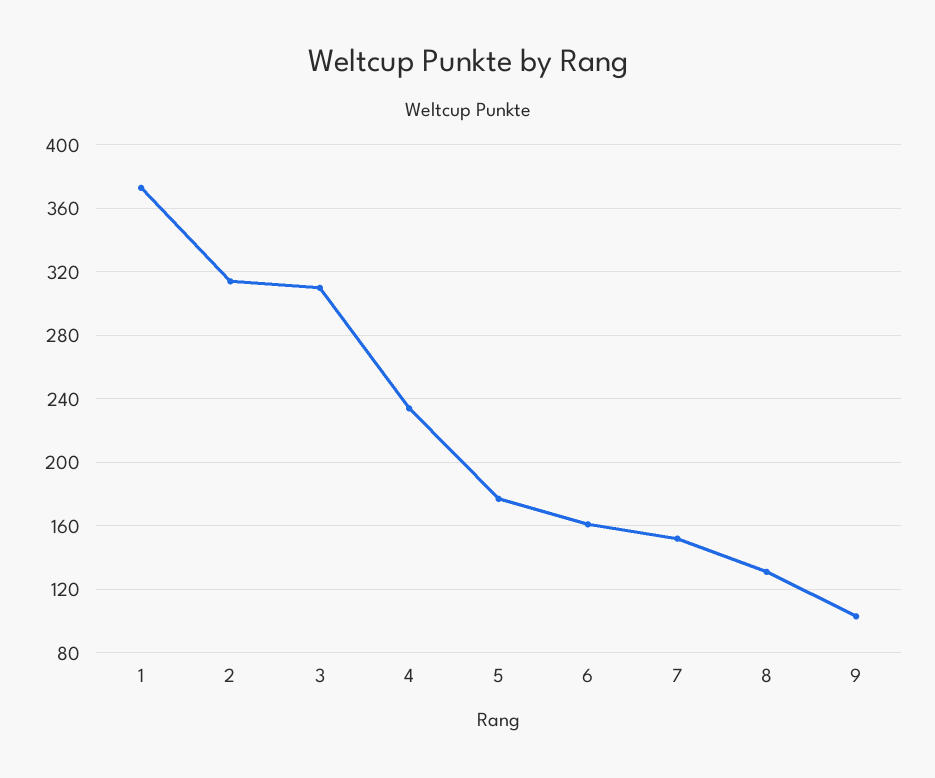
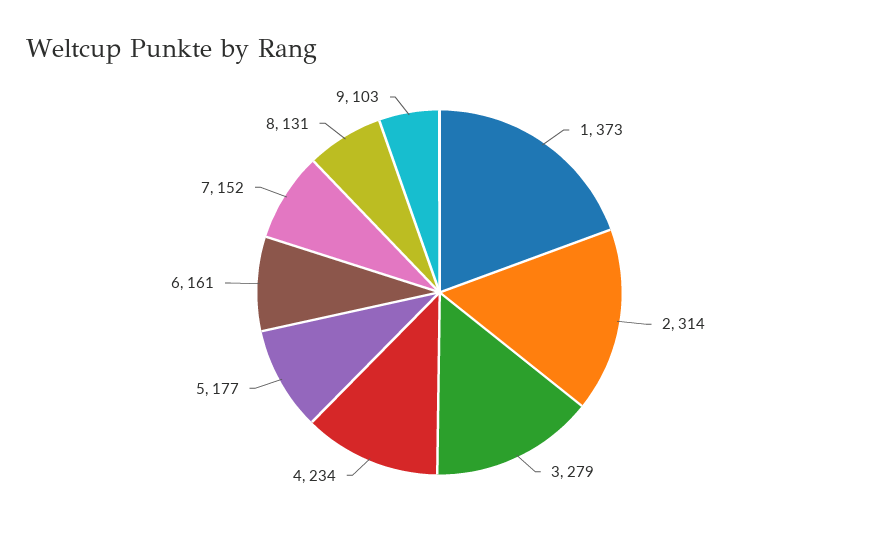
  {
    "1": 373,
    "2": 314,
-   "3": 310,
+   "3": 279,
    "4": 234,
    "5": 177,
    "6": 161,
    "7": 152,
    "8": 131,
    "9": 103
  }

